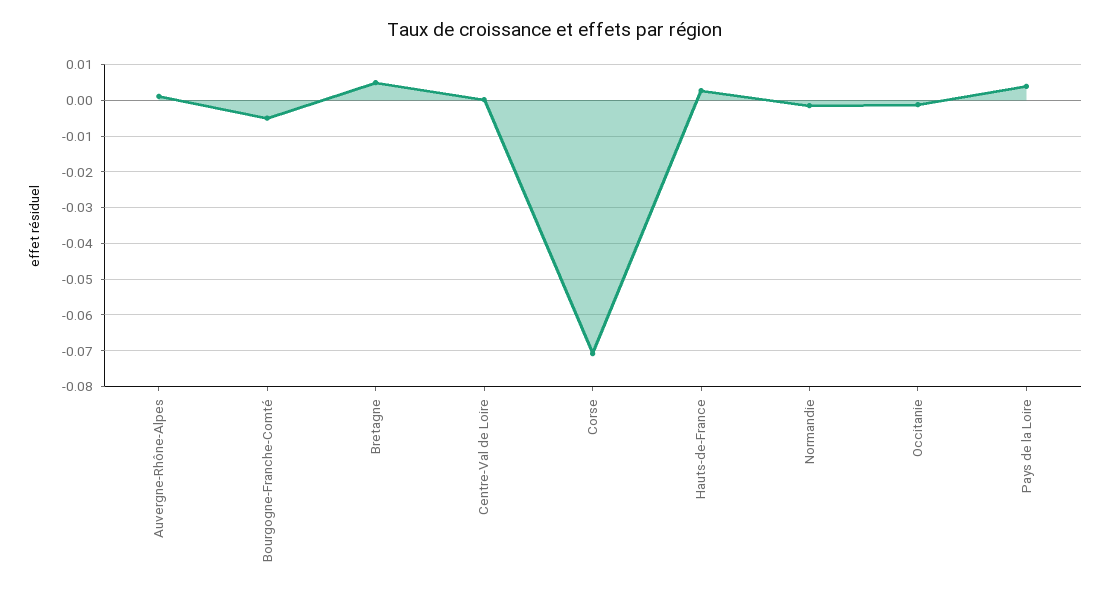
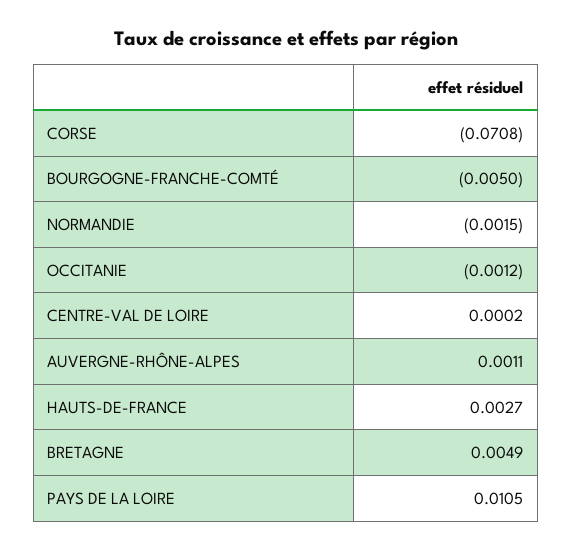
  {
    "Auvergne-Rhône-Alpes": 0.0011,
    "Bourgogne-Franche-Comté": -0.005,
    "Bretagne": 0.0049,
    "Centre-Val de Loire": 0.0002,
    "Corse": -0.0708,
    "Hauts-de-France": 0.0027,
    "Normandie": -0.0015,
    "Occitanie": -0.0012,
-   "Pays de la Loire": 0.004
+   "Pays de la Loire": 0.0105
  }

